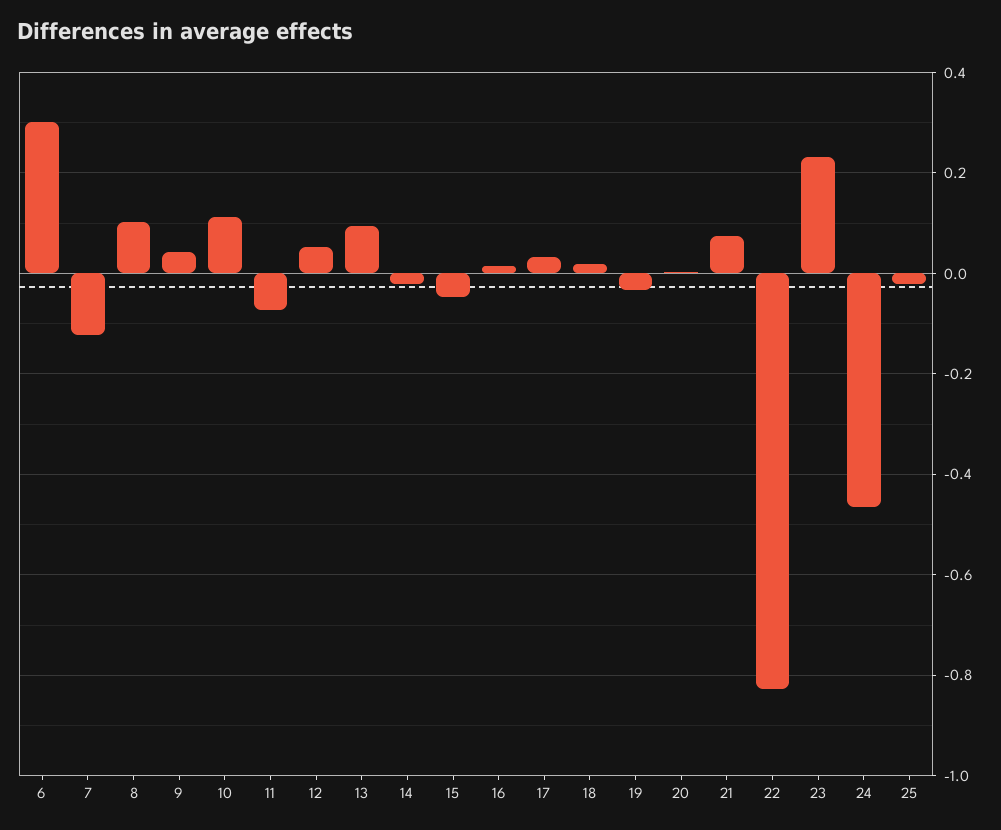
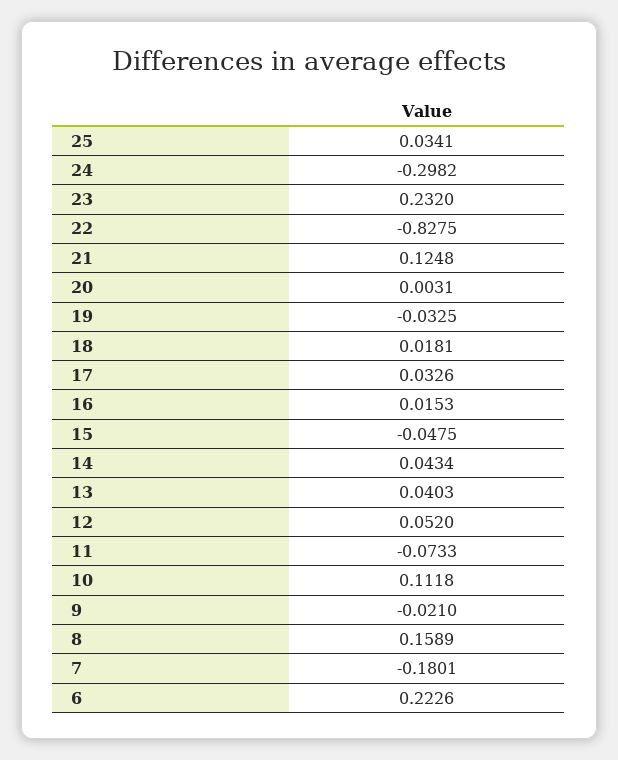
  {
-   "6": 0.3,
+   "6": 0.2226,
-   "7": -0.12,
+   "7": -0.1801,
-   "8": 0.1,
+   "8": 0.1589,
-   "9": 0.04,
+   "9": -0.021,
    "10": 0.1118,
    "11": -0.0733,
    "12": 0.052,
-   "13": 0.1,
+   "13": 0.0403,
-   "14": -0.02,
+   "14": 0.0434,
    "15": -0.0475,
    "16": 0.0153,
    "17": 0.0326,
    "18": 0.0181,
    "19": -0.0325,
    "20": 0.0031,
-   "21": 0.08,
+   "21": 0.1248,
    "22": -0.8275,
    "23": 0.232,
-   "24": -0.46,
+   "24": -0.2982,
-   "25": -0.02
+   "25": 0.0341
  }

